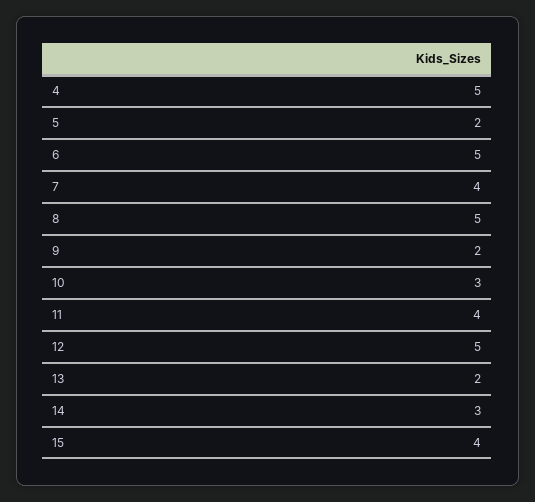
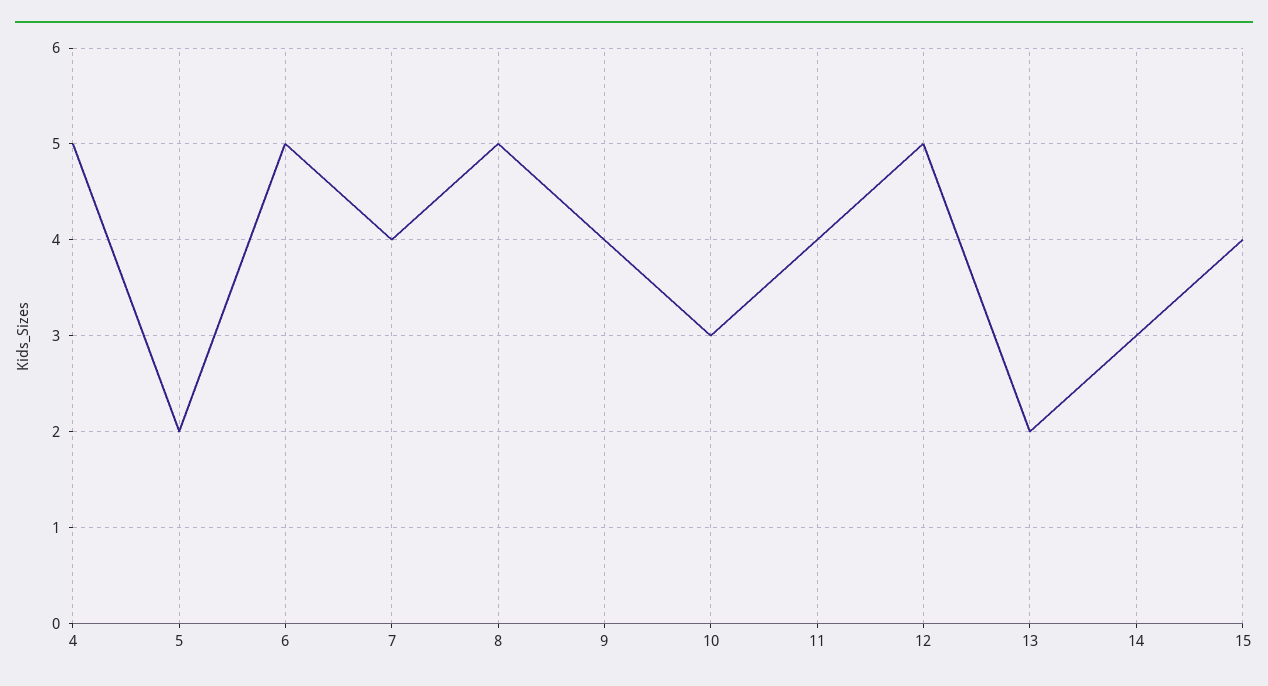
  {
    "4": 5,
    "5": 2,
    "6": 5,
    "7": 4,
    "8": 5,
-   "9": 2,
+   "9": 4,
    "10": 3,
    "11": 4,
    "12": 5,
    "13": 2,
    "14": 3,
    "15": 4
  }

